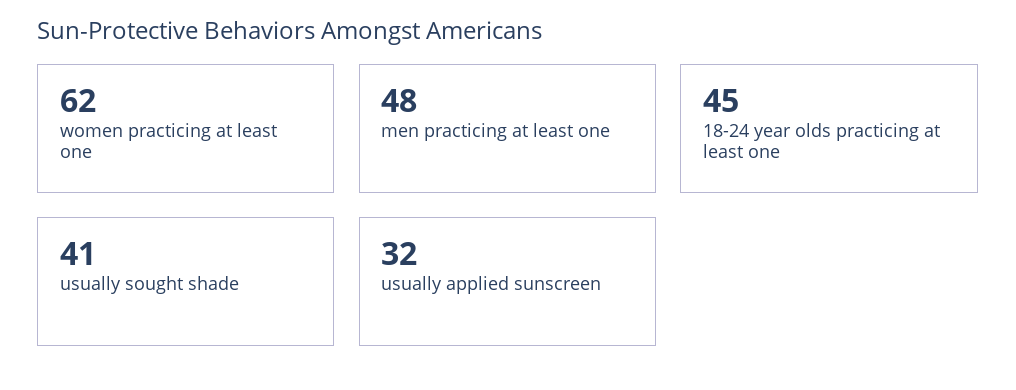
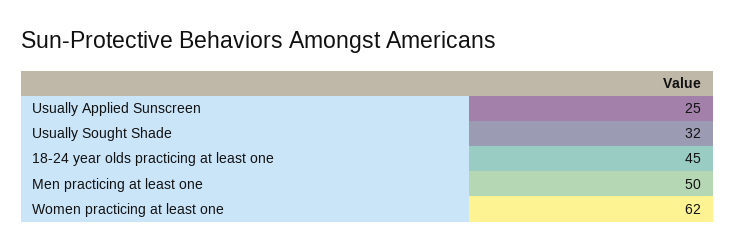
  {
    "women practicing at least one": 62,
-   "men practicing at least one": 48,
+   "men practicing at least one": 50,
    "18-24 year olds practicing at least one": 45,
-   "usually sought shade": 41,
+   "usually sought shade": 32,
-   "usually applied sunscreen": 32
+   "usually applied sunscreen": 25
  }

